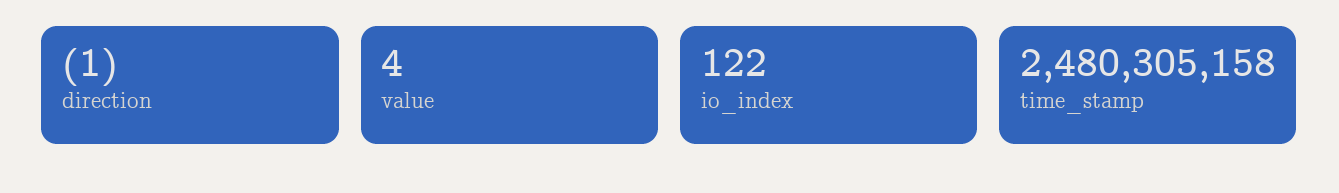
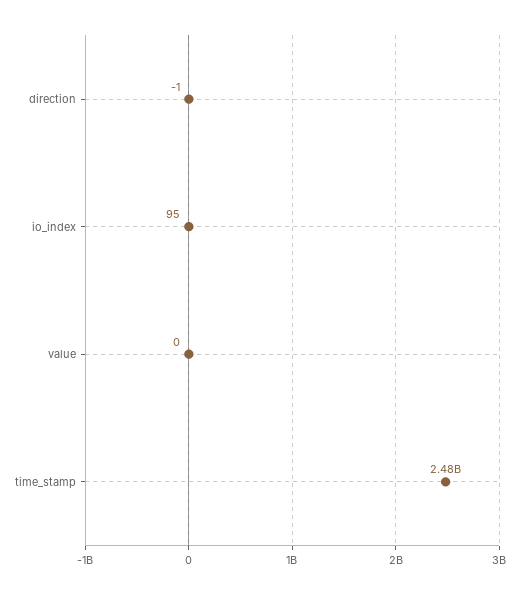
  {
    "direction": -1,
-   "value": 4,
+   "value": 0,
-   "io_index": 122,
+   "io_index": 95,
    "time_stamp": 2480305158
  }

